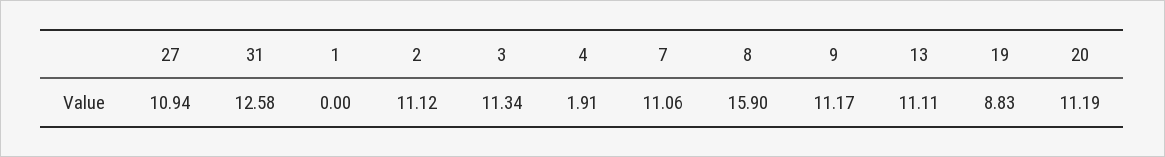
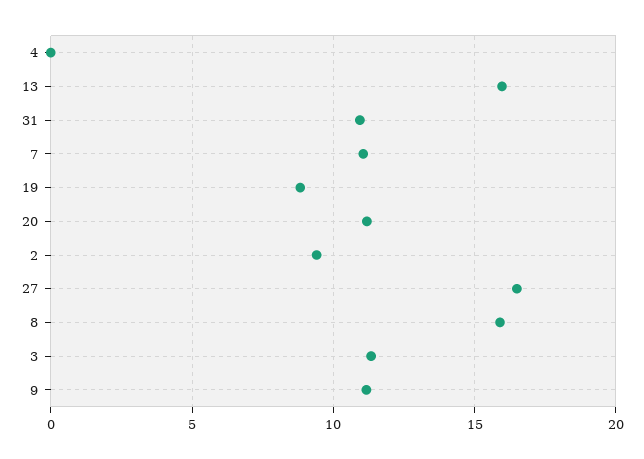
  {
-   "27": 10.94,
+   "27": 16.5,
-   "31": 12.58,
+   "31": 11,
-   "1": 0,
-   "2": 11.12,
+   "2": 9.5,
    "3": 11.34,
-   "4": 1.91,
+   "4": 0,
    "7": 11.06,
    "8": 15.9,
    "9": 11.17,
-   "13": 11.11,
+   "13": 16,
    "19": 8.83,
    "20": 11.19
  }

